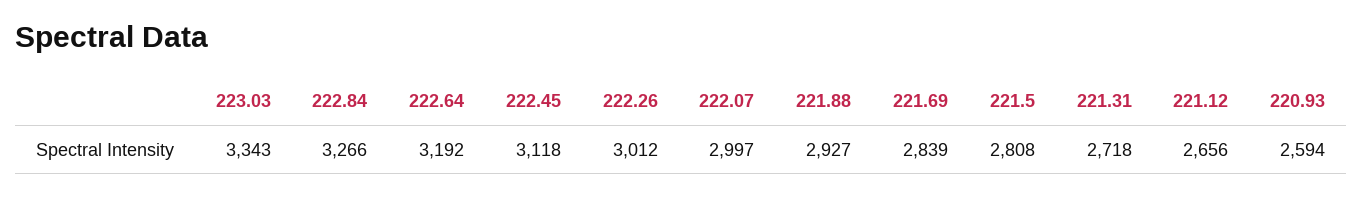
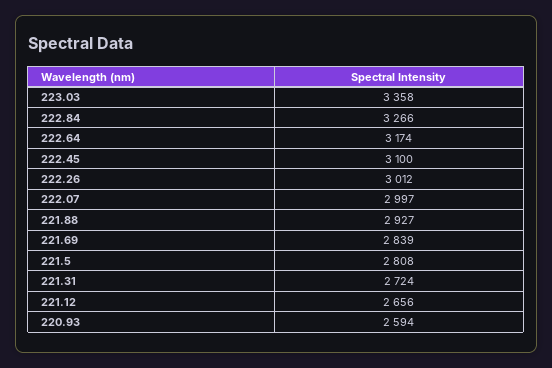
  {
-   "223.03": 3343,
+   "223.03": 3358,
    "222.84": 3266,
-   "222.64": 3192,
+   "222.64": 3174,
-   "222.45": 3118,
+   "222.45": 3100,
    "222.26": 3012,
    "222.07": 2997,
    "221.88": 2927,
    "221.69": 2839,
    "221.5": 2808,
-   "221.31": 2718,
+   "221.31": 2724,
    "221.12": 2656,
    "220.93": 2594
  }

